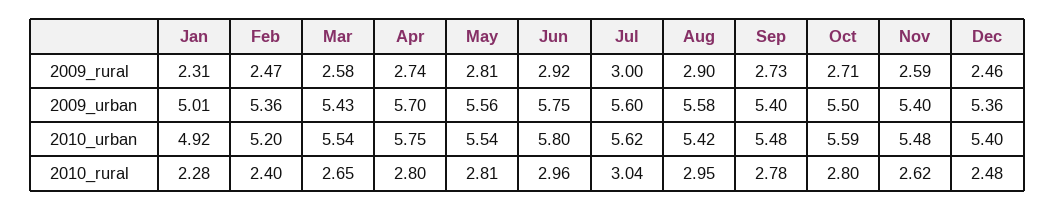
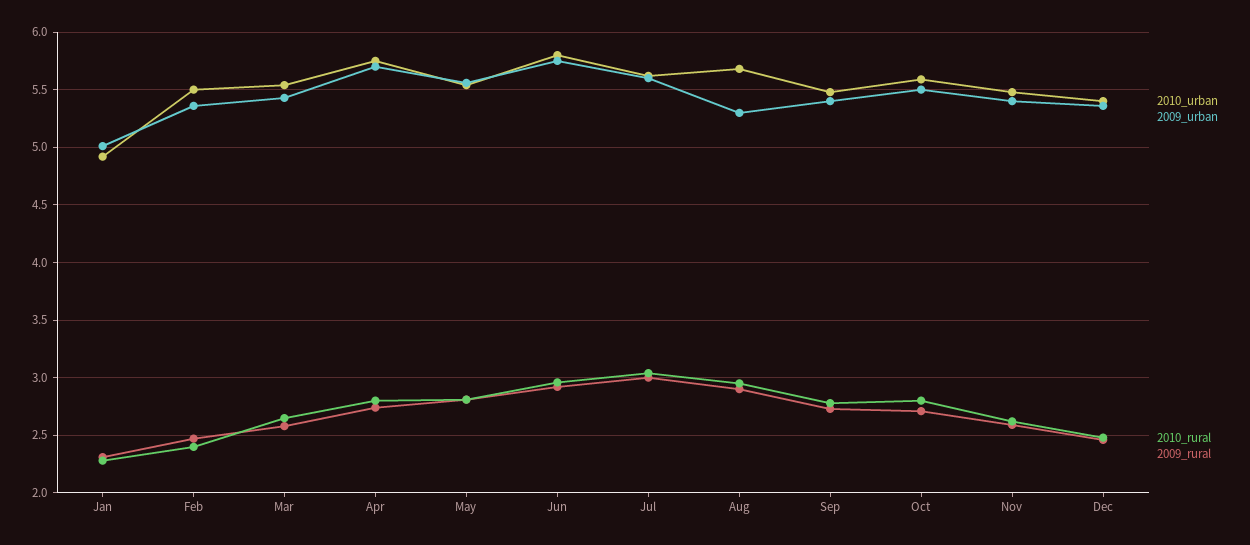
  {
    "2009_rural": {
      "Jan": 2.31,
      "Feb": 2.47,
      "Mar": 2.58,
      "Apr": 2.74,
      "May": 2.81,
      "Jun": 2.92,
      "Jul": 3,
      "Aug": 2.9,
      "Sep": 2.73,
      "Oct": 2.71,
      "Nov": 2.59,
      "Dec": 2.46
    },
    "2009_urban": {
      "Jan": 5.01,
      "Feb": 5.36,
      "Mar": 5.43,
      "Apr": 5.7,
      "May": 5.56,
      "Jun": 5.75,
      "Jul": 5.6,
-     "Aug": 5.58,
+     "Aug": 5.3,
      "Sep": 5.4,
      "Oct": 5.5,
      "Nov": 5.4,
      "Dec": 5.36
    },
    "2010_urban": {
      "Jan": 4.92,
-     "Feb": 5.2,
+     "Feb": 5.5,
      "Mar": 5.54,
      "Apr": 5.75,
      "May": 5.54,
      "Jun": 5.8,
      "Jul": 5.62,
-     "Aug": 5.42,
+     "Aug": 5.7,
      "Sep": 5.48,
      "Oct": 5.59,
      "Nov": 5.48,
      "Dec": 5.4
    },
    "2010_rural": {
      "Jan": 2.28,
      "Feb": 2.4,
      "Mar": 2.65,
      "Apr": 2.8,
      "May": 2.81,
      "Jun": 2.96,
      "Jul": 3.04,
      "Aug": 2.95,
      "Sep": 2.78,
      "Oct": 2.8,
      "Nov": 2.62,
      "Dec": 2.48
    }
  }

